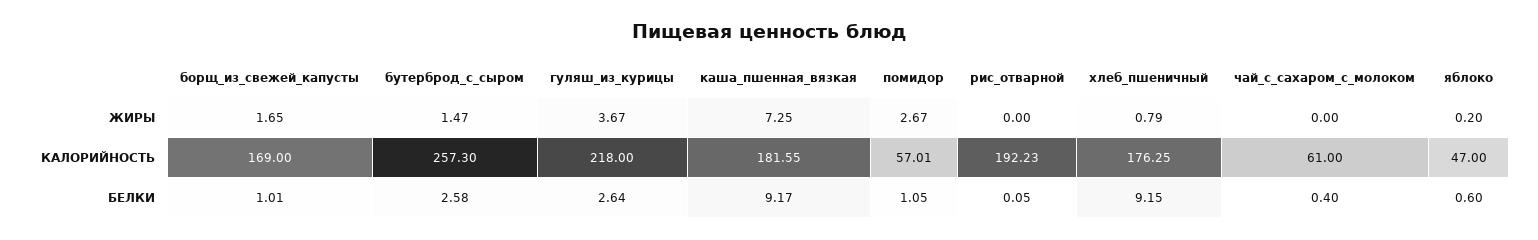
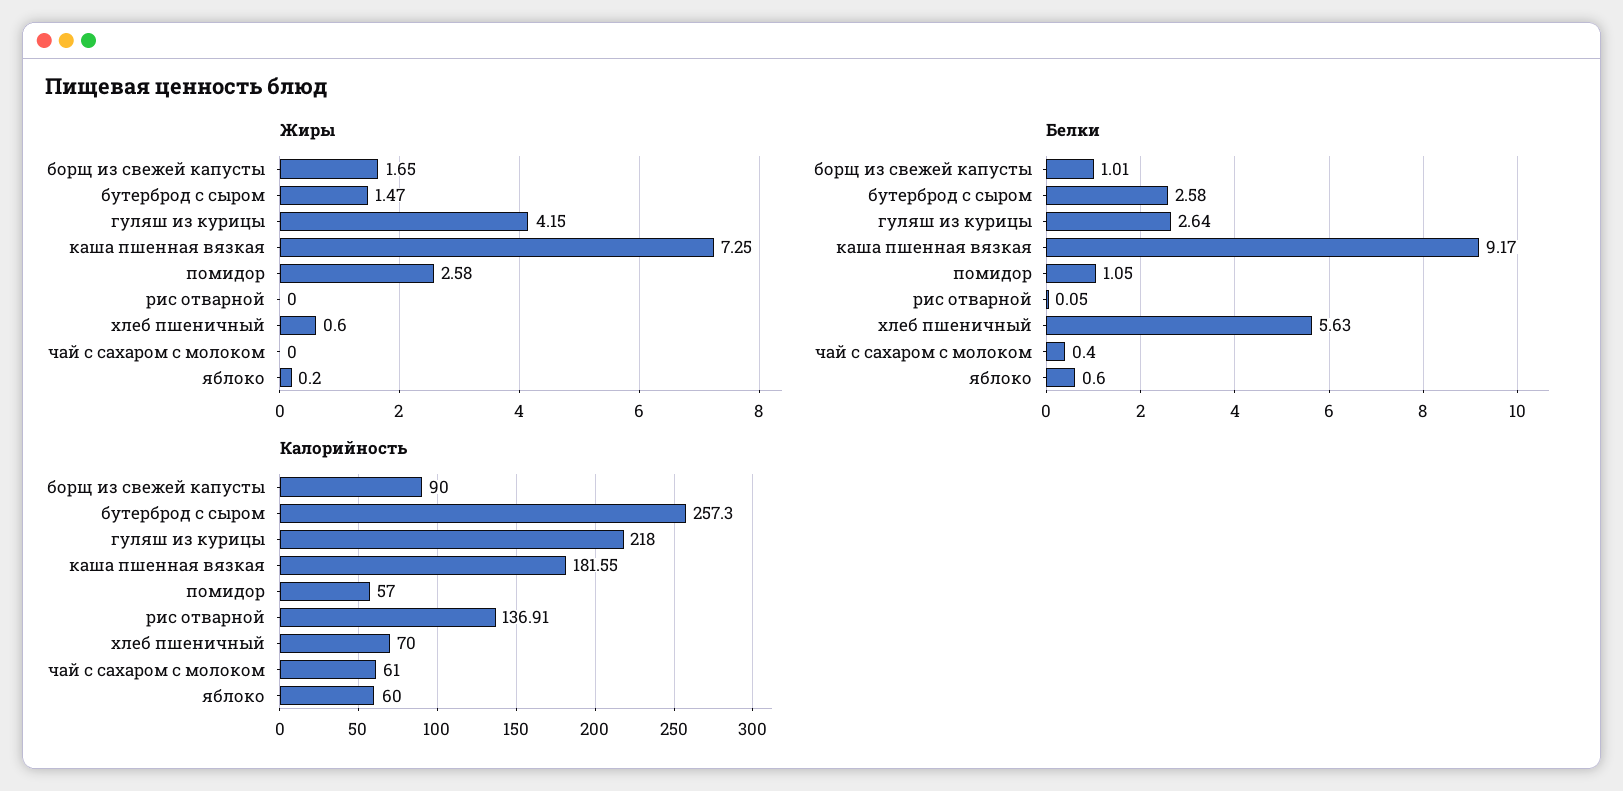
  {
    "ЖИРЫ": {
      "борщ_из_свежей_капусты": 1.65,
      "бутерброд_с_сыром": 1.47,
-     "гуляш_из_курицы": 3.67,
+     "гуляш_из_курицы": 4.15,
      "каша_пшенная_вязкая": 7.25,
-     "помидор": 2.67,
+     "помидор": 2.58,
      "рис_отварной": 0,
-     "хлеб_пшеничный": 0.79,
+     "хлеб_пшеничный": 0.6,
      "чай_с_сахаром_с_молоком": 0,
      "яблоко": 0.2
    },
    "КАЛОРИЙНОСТЬ": {
-     "борщ_из_свежей_капусты": 169,
+     "борщ_из_свежей_капусты": 90,
      "бутерброд_с_сыром": 257.3,
      "гуляш_из_курицы": 218,
      "каша_пшенная_вязкая": 181.55,
-     "помидор": 57.01,
+     "помидор": 57,
-     "рис_отварной": 192.23,
+     "рис_отварной": 136.91,
-     "хлеб_пшеничный": 176.25,
+     "хлеб_пшеничный": 70,
      "чай_с_сахаром_с_молоком": 61,
-     "яблоко": 47
+     "яблоко": 60
    },
    "БЕЛКИ": {
      "борщ_из_свежей_капусты": 1.01,
      "бутерброд_с_сыром": 2.58,
      "гуляш_из_курицы": 2.64,
      "каша_пшенная_вязкая": 9.17,
      "помидор": 1.05,
      "рис_отварной": 0.05,
-     "хлеб_пшеничный": 9.15,
+     "хлеб_пшеничный": 5.63,
      "чай_с_сахаром_с_молоком": 0.4,
      "яблоко": 0.6
    }
  }

